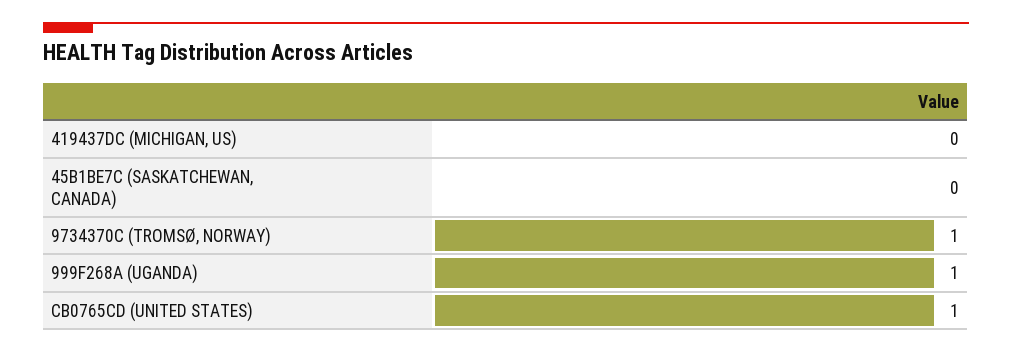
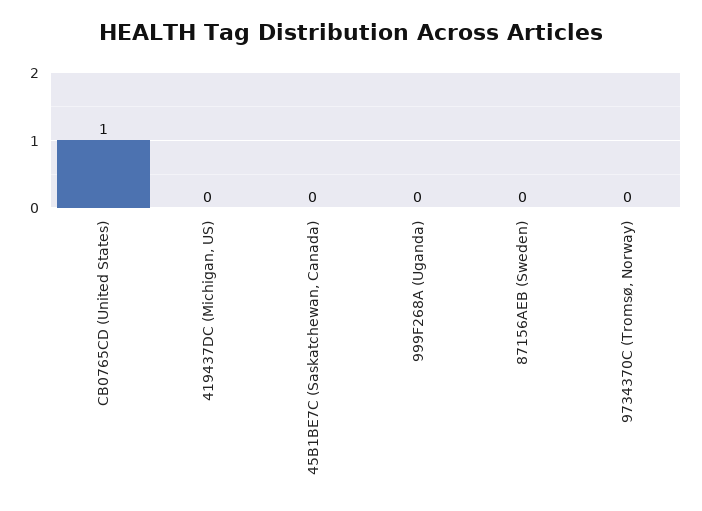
  {
    "419437DC (MICHIGAN, US)": 0,
    "45B1BE7C (SASKATCHEWAN, CANADA)": 0,
-   "9734370C (TROMSØ, NORWAY)": 1,
+   "9734370C (TROMSØ, NORWAY)": 0,
-   "999F268A (UGANDA)": 1,
+   "999F268A (UGANDA)": 0,
-   "CB0765CD (UNITED STATES)": 1
+   "CB0765CD (UNITED STATES)": 1,
+   "87156AEB (Sweden)": 0
  }

